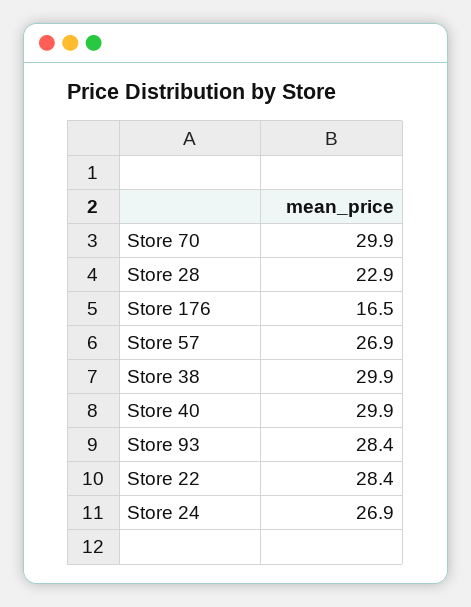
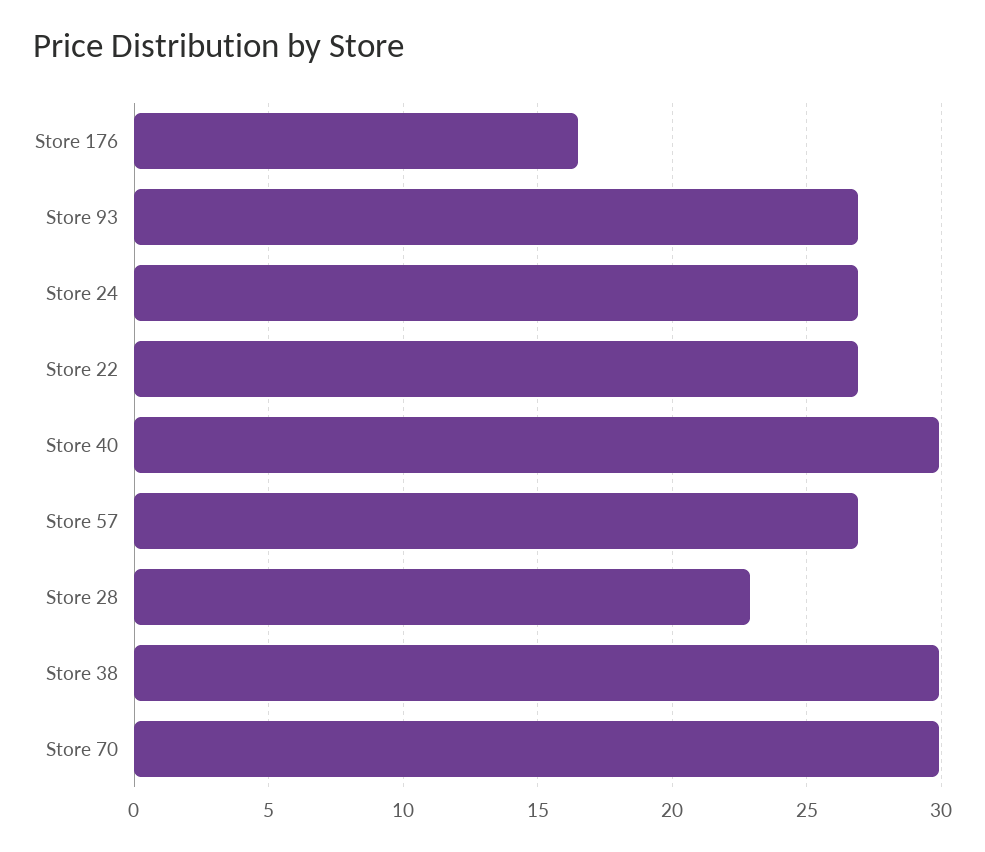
  {
    "Store 70": 29.9,
    "Store 28": 22.9,
    "Store 176": 16.5,
    "Store 57": 26.9,
    "Store 38": 29.9,
    "Store 40": 29.9,
-   "Store 93": 28.4,
+   "Store 93": 27,
-   "Store 22": 28.4,
+   "Store 22": 27,
    "Store 24": 26.9
  }

